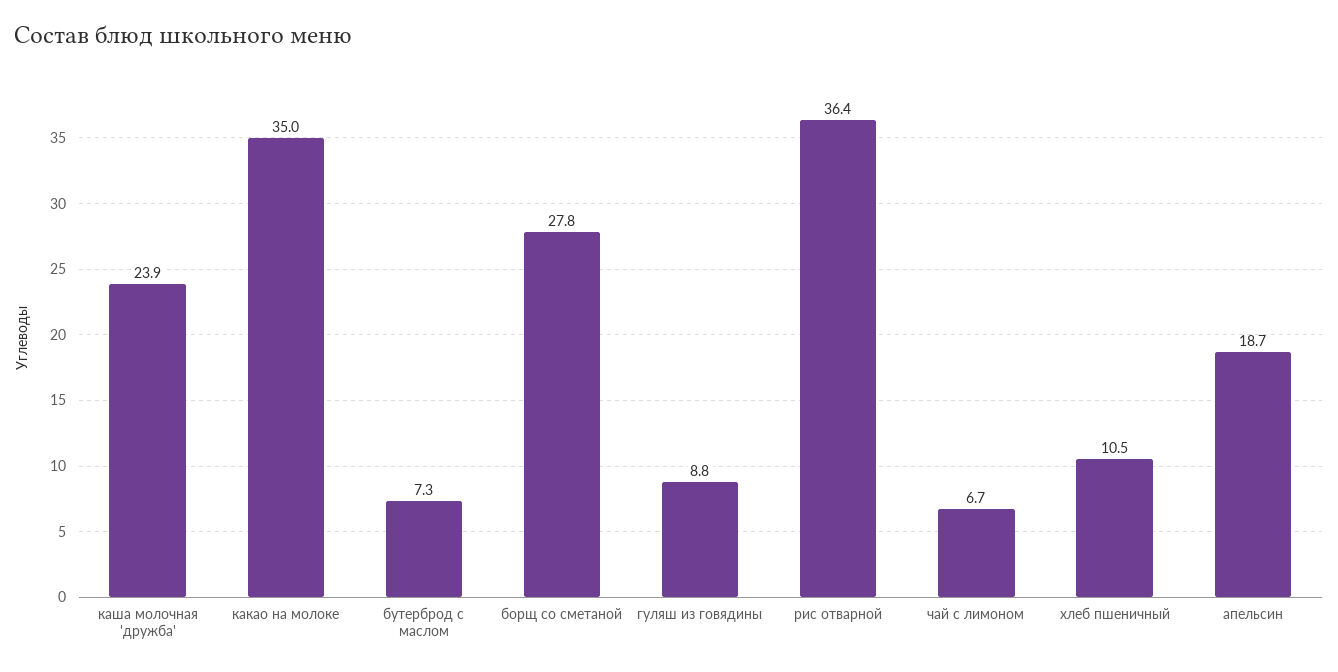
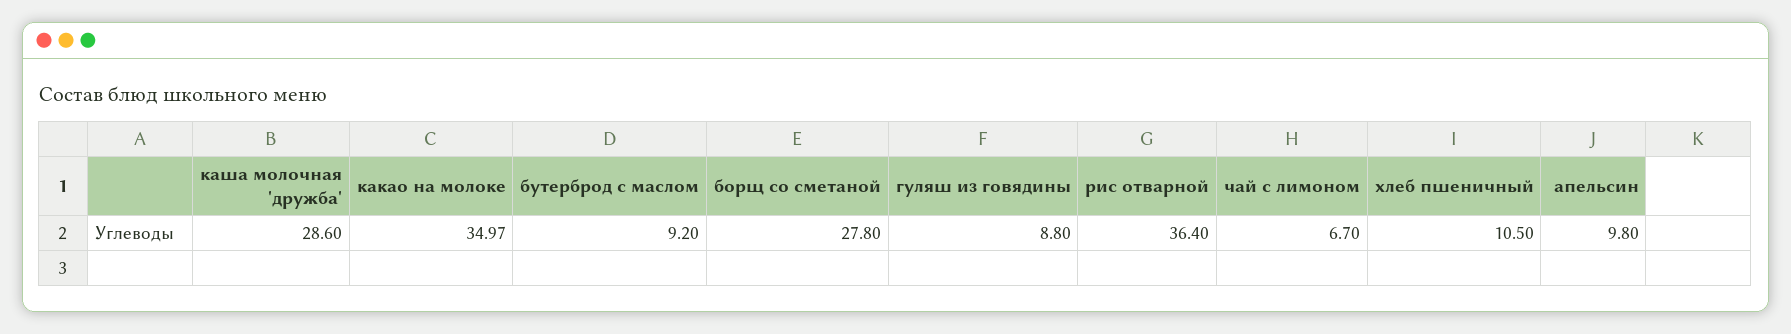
  {
-   "каша молочная 'дружба'": 23.9,
+   "каша молочная 'дружба'": 28.6,
    "какао на молоке": 34.97,
-   "бутерброд с маслом": 7.3,
+   "бутерброд с маслом": 9.2,
    "борщ со сметаной": 27.8,
    "гуляш из говядины": 8.8,
    "рис отварной": 36.4,
    "чай с лимоном": 6.7,
    "хлеб пшеничный": 10.5,
-   "апельсин": 18.7
+   "апельсин": 9.8
  }

